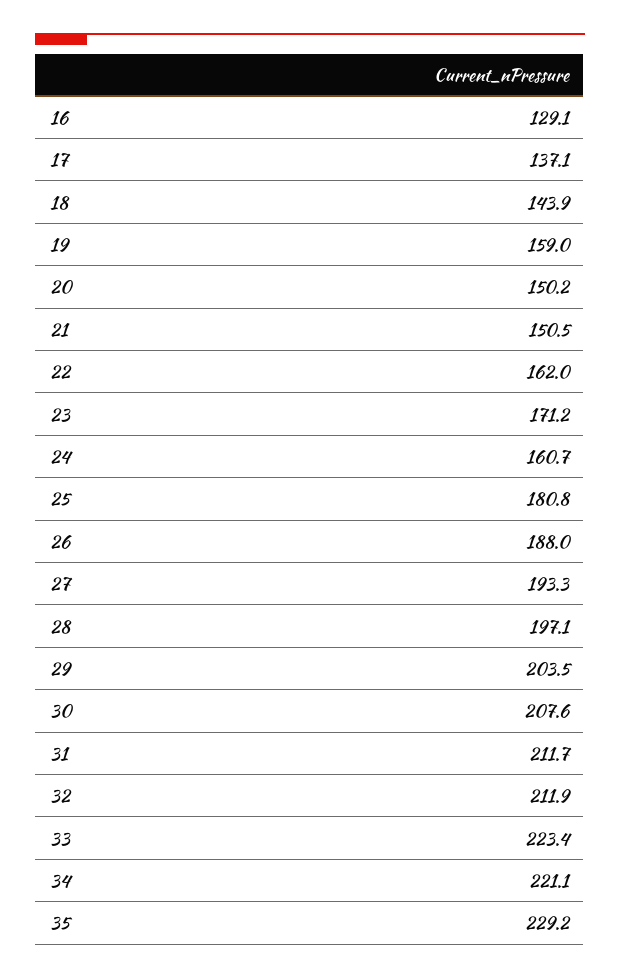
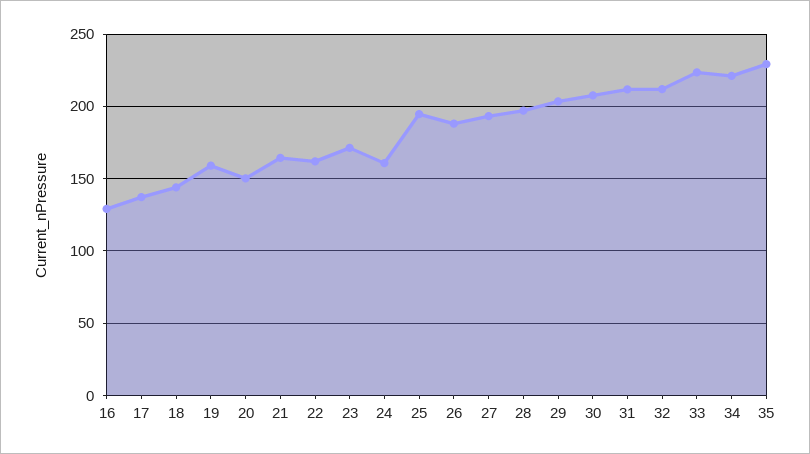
  {
    "16": 129.1,
    "17": 137.1,
    "18": 143.9,
    "19": 159,
    "20": 150.2,
-   "21": 150.5,
+   "21": 165,
    "22": 162,
    "23": 171.2,
    "24": 160.7,
-   "25": 180.8,
+   "25": 195,
    "26": 188,
    "27": 193.3,
    "28": 197.1,
    "29": 203.5,
    "30": 207.6,
    "31": 211.7,
    "32": 211.9,
    "33": 223.4,
    "34": 221.1,
    "35": 229.2
  }

